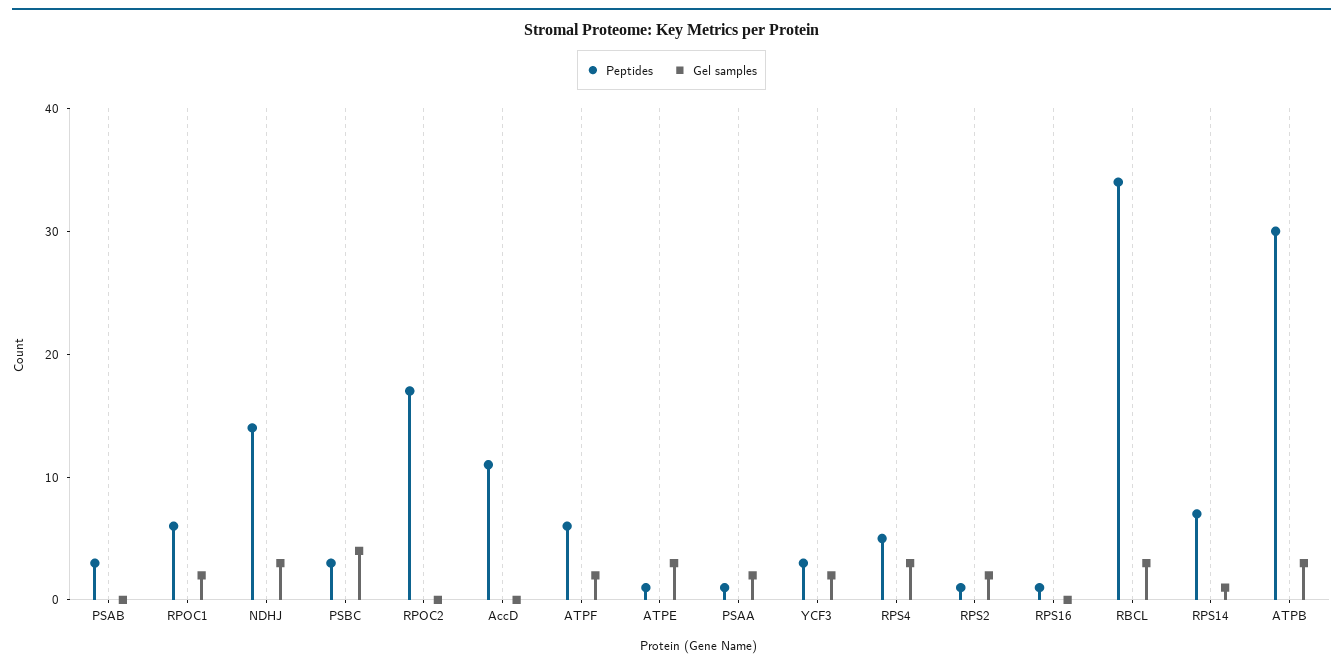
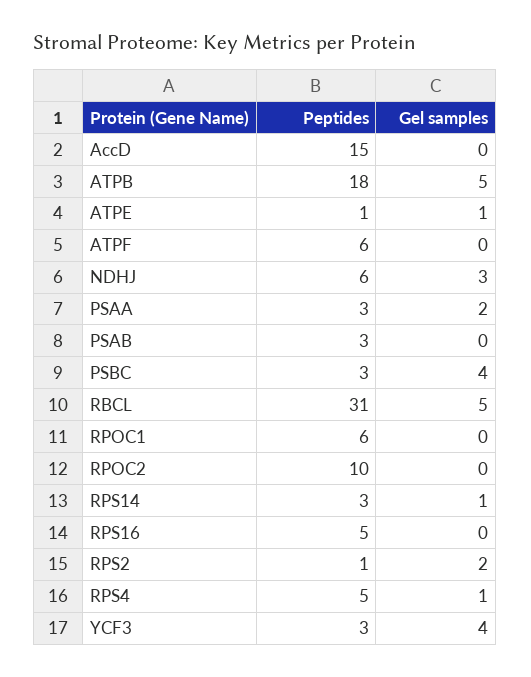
  {
    "Peptides": {
      "PSAB": 3,
      "RPOC1": 6,
-     "NDHJ": 14,
+     "NDHJ": 6,
      "PSBC": 3,
-     "RPOC2": 17,
+     "RPOC2": 10,
-     "AccD": 11,
+     "AccD": 15,
      "ATPF": 6,
      "ATPE": 1,
-     "PSAA": 1,
+     "PSAA": 3,
      "YCF3": 3,
      "RPS4": 5,
      "RPS2": 1,
-     "RPS16": 1,
+     "RPS16": 5,
-     "RBCL": 34,
+     "RBCL": 31,
-     "RPS14": 7,
+     "RPS14": 3,
-     "ATPB": 30
+     "ATPB": 18
    },
    "Gel samples": {
      "PSAB": 0,
-     "RPOC1": 2,
+     "RPOC1": 0,
      "NDHJ": 3,
      "PSBC": 4,
      "RPOC2": 0,
      "AccD": 0,
-     "ATPF": 2,
+     "ATPF": 0,
-     "ATPE": 3,
+     "ATPE": 1,
      "PSAA": 2,
-     "YCF3": 2,
+     "YCF3": 4,
-     "RPS4": 3,
+     "RPS4": 1,
      "RPS2": 2,
      "RPS16": 0,
-     "RBCL": 3,
+     "RBCL": 5,
      "RPS14": 1,
-     "ATPB": 3
+     "ATPB": 5
    }
  }

